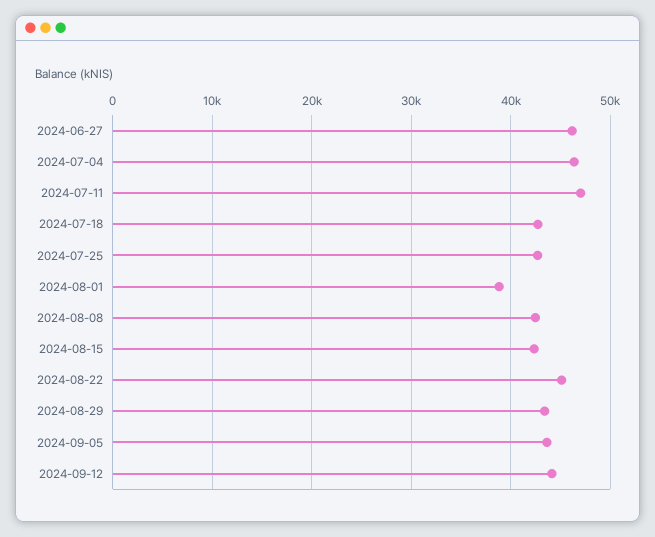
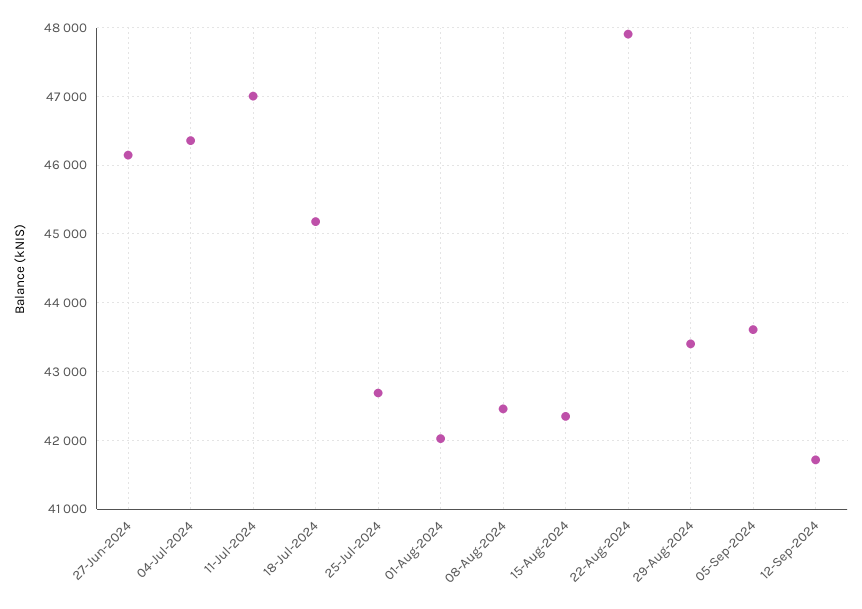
  {
    "2024-06-27": 46100,
    "2024-07-04": 46400,
    "2024-07-11": 47000,
-   "2024-07-18": 43000,
+   "2024-07-18": 45200,
    "2024-07-25": 42700,
-   "2024-08-01": 39000,
+   "2024-08-01": 42000,
    "2024-08-08": 42500,
    "2024-08-15": 42300,
-   "2024-08-22": 45000,
+   "2024-08-22": 47900,
    "2024-08-29": 43400,
    "2024-09-05": 43600,
-   "2024-09-12": 44000
+   "2024-09-12": 41700
  }

